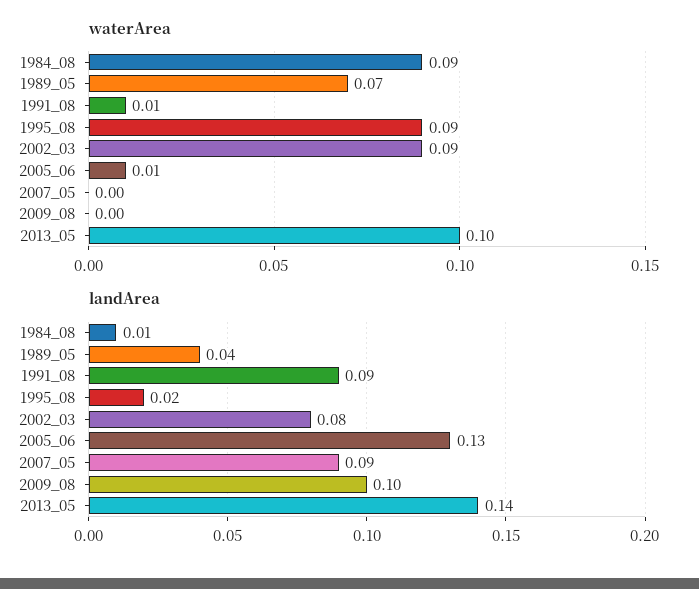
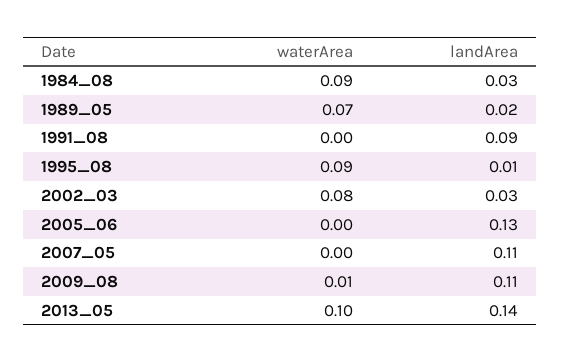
  {
    "waterArea": {
      "1984_08": 0.09,
      "1989_05": 0.07,
-     "1991_08": 0.01,
+     "1991_08": 0,
      "1995_08": 0.09,
-     "2002_03": 0.09,
+     "2002_03": 0.08,
-     "2005_06": 0.01,
+     "2005_06": 0,
      "2007_05": 0,
-     "2009_08": 0,
+     "2009_08": 0.01,
      "2013_05": 0.1
    },
    "landArea": {
-     "1984_08": 0.01,
+     "1984_08": 0.03,
-     "1989_05": 0.04,
+     "1989_05": 0.02,
      "1991_08": 0.09,
-     "1995_08": 0.02,
+     "1995_08": 0.01,
-     "2002_03": 0.08,
+     "2002_03": 0.03,
      "2005_06": 0.13,
-     "2007_05": 0.09,
+     "2007_05": 0.11,
-     "2009_08": 0.1,
+     "2009_08": 0.11,
      "2013_05": 0.14
    }
  }

